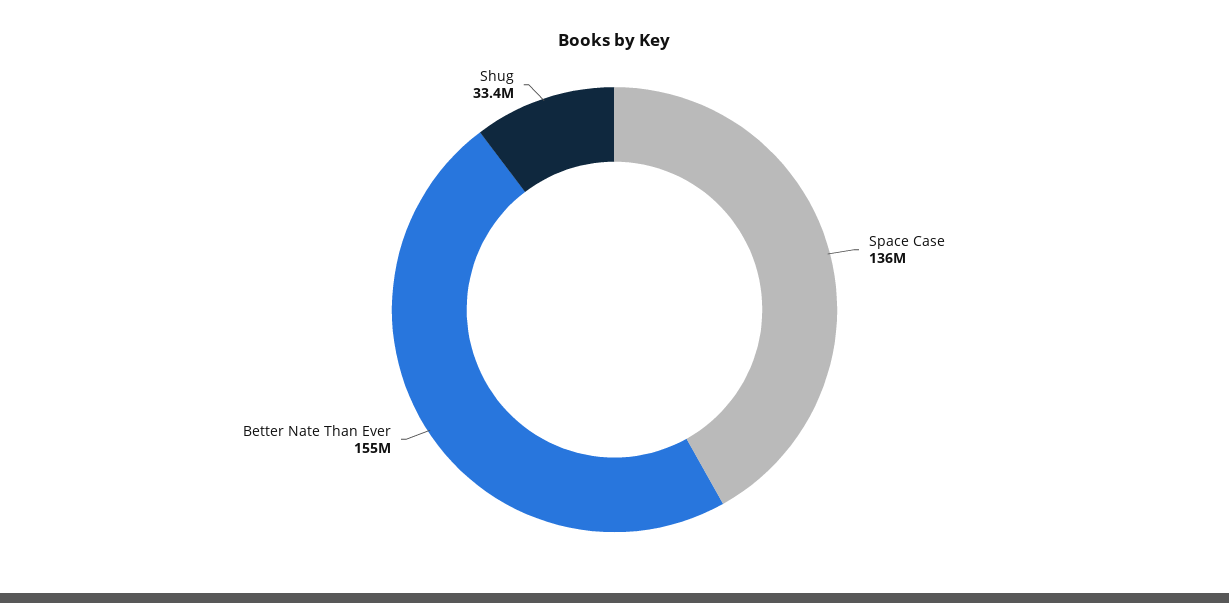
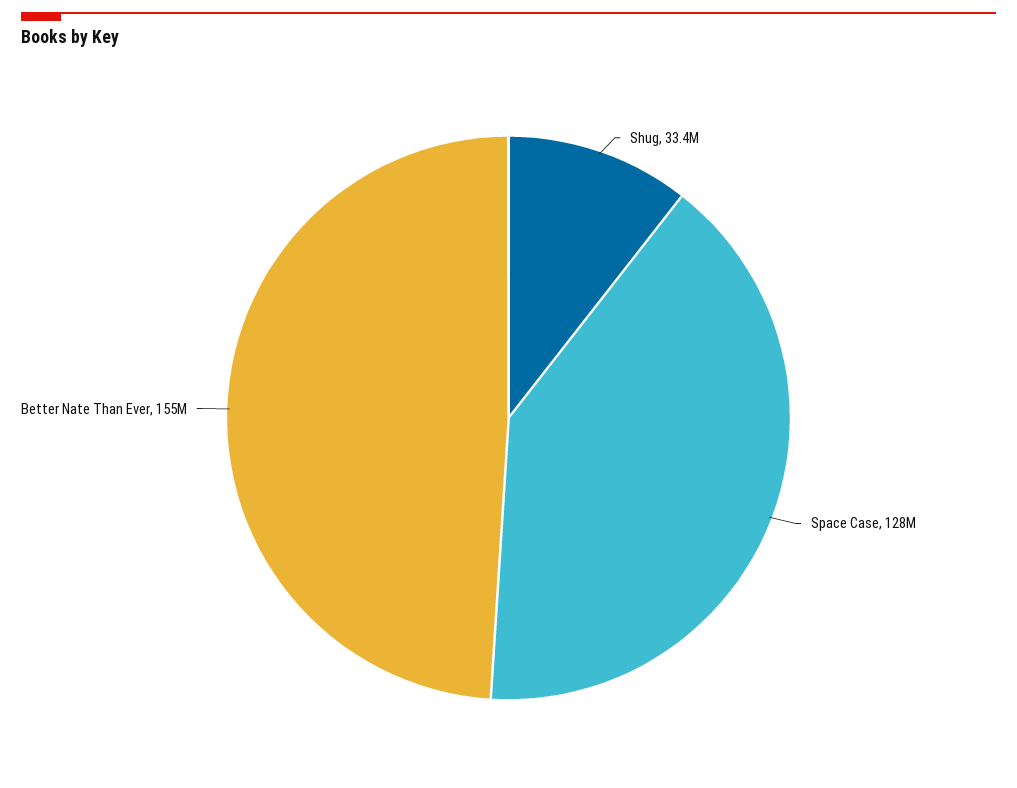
  {
-   "Space Case": 136000000,
+   "Space Case": 128000000,
    "Better Nate Than Ever": 155000000,
    "Shug": 33400000
  }

